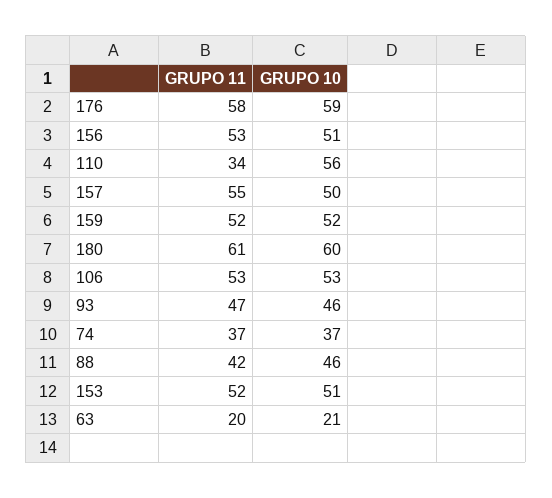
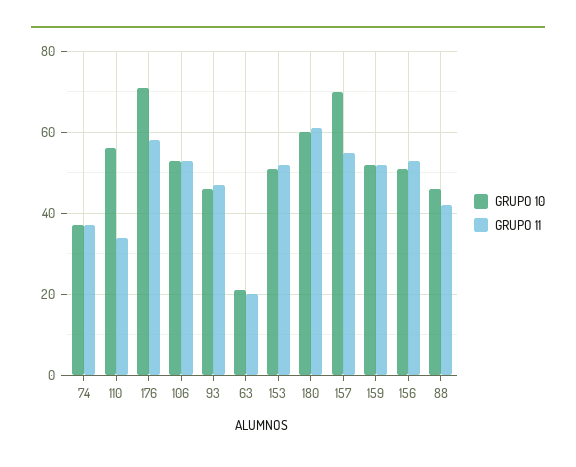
  {
    "GRUPO 11": {
      "176": 58,
      "156": 53,
      "110": 34,
      "157": 55,
      "159": 52,
      "180": 61,
      "106": 53,
      "93": 47,
      "74": 37,
      "88": 42,
      "153": 52,
      "63": 20
    },
    "GRUPO 10": {
-     "176": 59,
+     "176": 70,
      "156": 51,
      "110": 56,
-     "157": 50,
+     "157": 70,
      "159": 52,
      "180": 60,
      "106": 53,
      "93": 46,
      "74": 37,
      "88": 46,
      "153": 51,
      "63": 21
    }
  }

